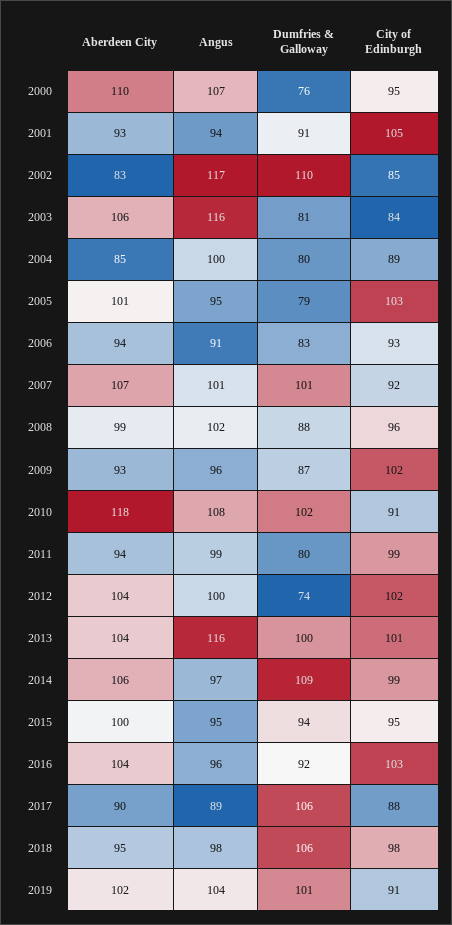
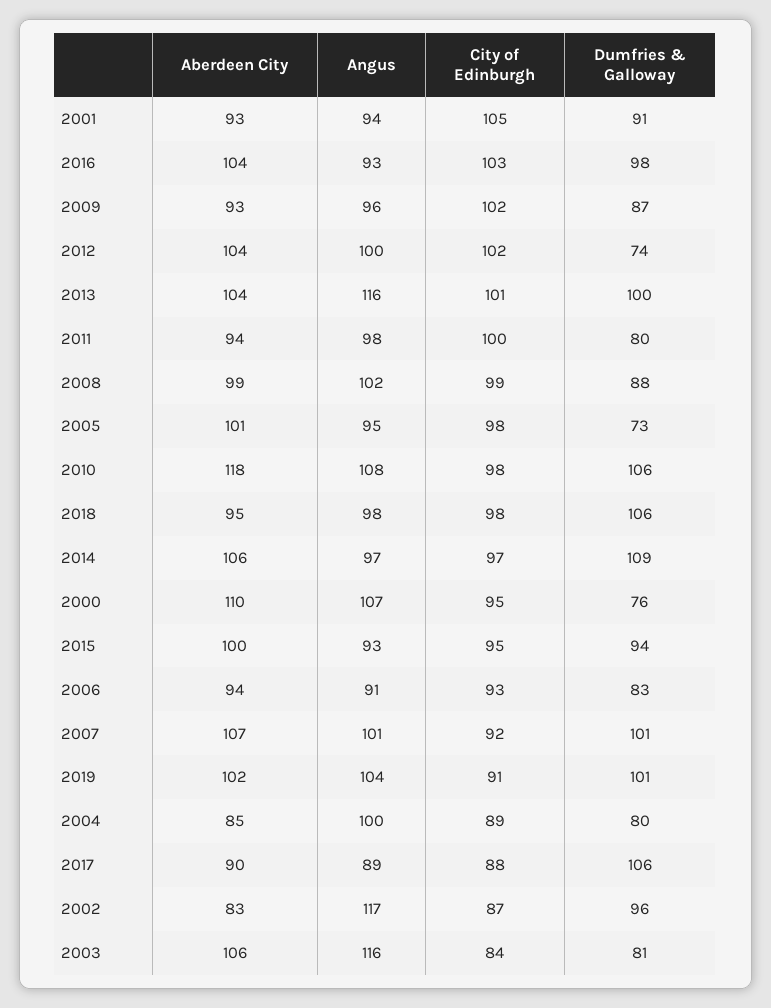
  {
    "Aberdeen City": {
      "2000": 110,
      "2001": 93,
      "2002": 83,
      "2003": 106,
      "2004": 85,
      "2005": 101,
      "2006": 94,
      "2007": 107,
      "2008": 99,
      "2009": 93,
      "2010": 118,
      "2011": 94,
      "2012": 104,
      "2013": 104,
      "2014": 106,
      "2015": 100,
      "2016": 104,
      "2017": 90,
      "2018": 95,
      "2019": 102
    },
    "Angus": {
      "2000": 107,
      "2001": 94,
      "2002": 117,
      "2003": 116,
      "2004": 100,
      "2005": 95,
      "2006": 91,
      "2007": 101,
      "2008": 102,
      "2009": 96,
      "2010": 108,
-     "2011": 99,
+     "2011": 98,
      "2012": 100,
      "2013": 116,
      "2014": 97,
-     "2015": 95,
+     "2015": 93,
-     "2016": 96,
+     "2016": 93,
      "2017": 89,
      "2018": 98,
      "2019": 104
    },
    "Dumfries & Galloway": {
      "2000": 76,
      "2001": 91,
-     "2002": 110,
+     "2002": 96,
      "2003": 81,
      "2004": 80,
-     "2005": 79,
+     "2005": 73,
      "2006": 83,
      "2007": 101,
      "2008": 88,
      "2009": 87,
-     "2010": 102,
+     "2010": 106,
      "2011": 80,
      "2012": 74,
      "2013": 100,
      "2014": 109,
      "2015": 94,
-     "2016": 92,
+     "2016": 98,
      "2017": 106,
      "2018": 106,
      "2019": 101
    },
    "City of Edinburgh": {
      "2000": 95,
      "2001": 105,
-     "2002": 85,
+     "2002": 87,
      "2003": 84,
      "2004": 89,
-     "2005": 103,
+     "2005": 98,
      "2006": 93,
      "2007": 92,
-     "2008": 96,
+     "2008": 99,
      "2009": 102,
-     "2010": 91,
+     "2010": 98,
-     "2011": 99,
+     "2011": 100,
      "2012": 102,
      "2013": 101,
-     "2014": 99,
+     "2014": 97,
      "2015": 95,
      "2016": 103,
      "2017": 88,
      "2018": 98,
      "2019": 91
    }
  }

